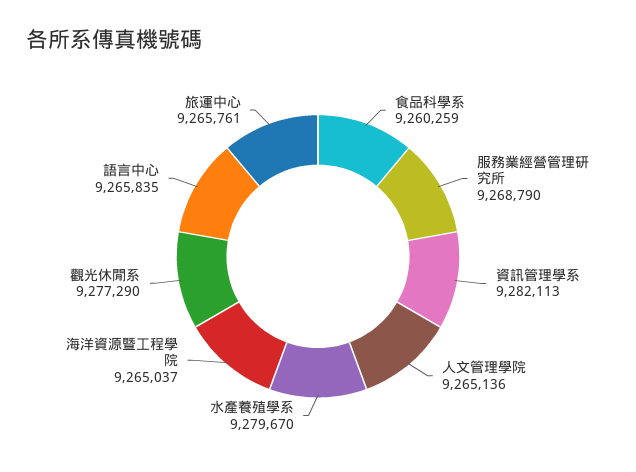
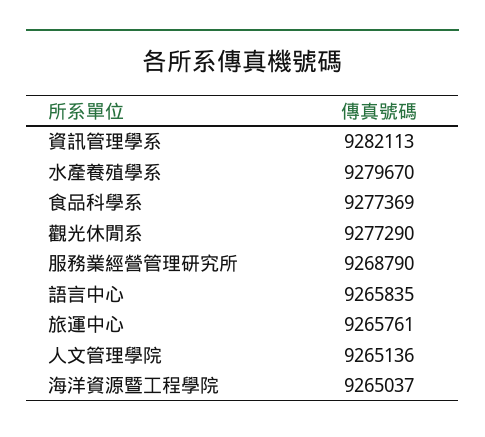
  {
-   "食品科學系": 9260259,
+   "食品科學系": 9277369,
    "服務業經營管理研究所": 9268790,
    "資訊管理學系": 9282113,
    "人文管理學院": 9265136,
    "水產養殖學系": 9279670,
    "海洋資源暨工程學院": 9265037,
    "觀光休閒系": 9277290,
    "語言中心": 9265835,
    "旅運中心": 9265761
  }

